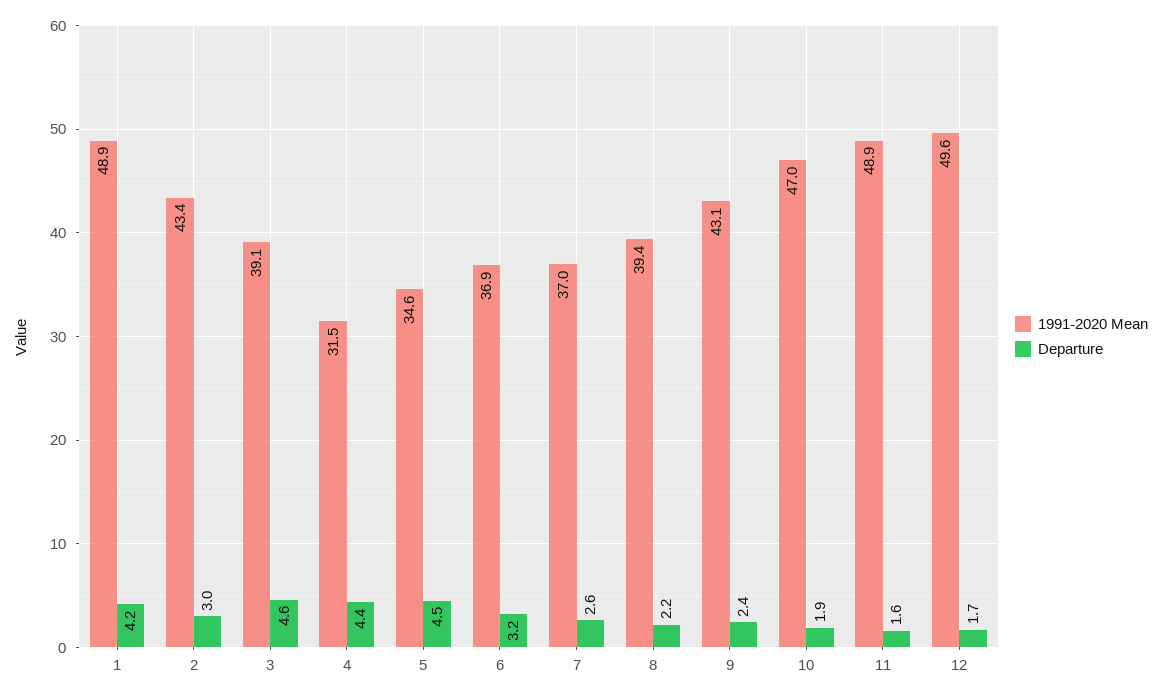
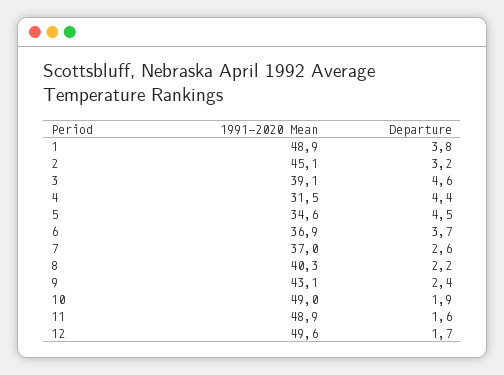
  {
    "1991-2020 Mean": {
      "1": 48.9,
-     "2": 43.4,
+     "2": 45.1,
      "3": 39.1,
      "4": 31.5,
      "5": 34.6,
      "6": 36.9,
      "7": 37,
-     "8": 39.4,
+     "8": 40.3,
      "9": 43.1,
-     "10": 47,
+     "10": 49,
      "11": 48.9,
      "12": 49.6
    },
    "Departure": {
-     "1": 4.2,
+     "1": 3.8,
-     "2": 3,
+     "2": 3.2,
      "3": 4.6,
      "4": 4.4,
      "5": 4.5,
-     "6": 3.2,
+     "6": 3.7,
      "7": 2.6,
      "8": 2.2,
      "9": 2.4,
      "10": 1.9,
      "11": 1.6,
      "12": 1.7
    }
  }

